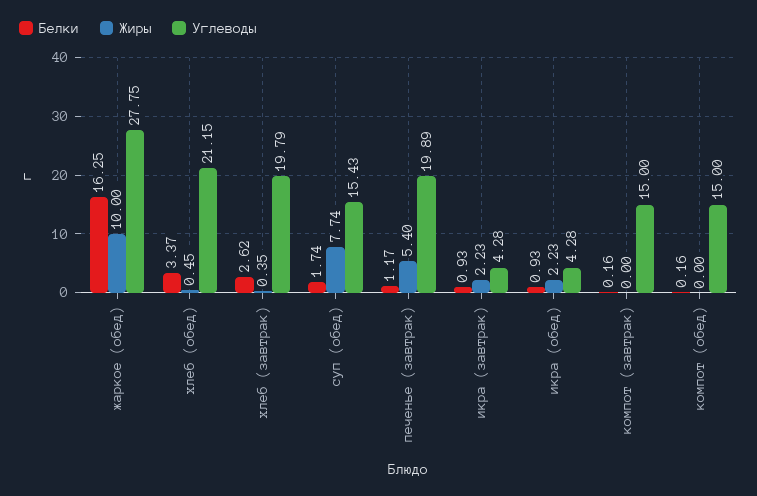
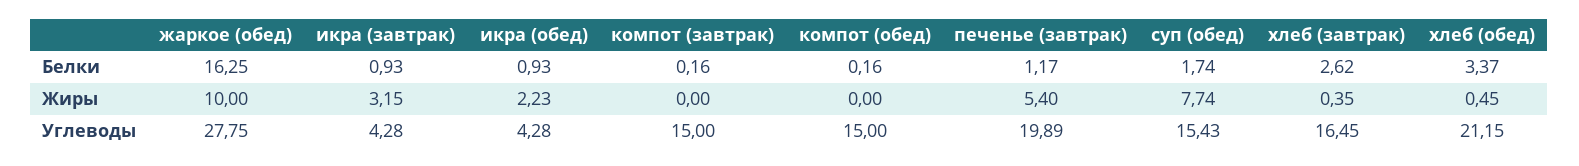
  {
    "Белки": {
      "жаркое (обед)": 16.25,
      "хлеб (обед)": 3.37,
      "хлеб (завтрак)": 2.62,
      "суп (обед)": 1.74,
      "печенье (завтрак)": 1.17,
      "икра (завтрак)": 0.93,
      "икра (обед)": 0.93,
      "компот (завтрак)": 0.16,
      "компот (обед)": 0.16
    },
    "Жиры": {
      "жаркое (обед)": 10,
      "хлеб (обед)": 0.45,
      "хлеб (завтрак)": 0.35,
      "суп (обед)": 7.74,
      "печенье (завтрак)": 5.4,
-     "икра (завтрак)": 2.23,
+     "икра (завтрак)": 3.15,
      "икра (обед)": 2.23,
      "компот (завтрак)": 0,
      "компот (обед)": 0
    },
    "Углеводы": {
      "жаркое (обед)": 27.75,
      "хлеб (обед)": 21.15,
-     "хлеб (завтрак)": 19.79,
+     "хлеб (завтрак)": 16.45,
      "суп (обед)": 15.43,
      "печенье (завтрак)": 19.89,
      "икра (завтрак)": 4.28,
      "икра (обед)": 4.28,
      "компот (завтрак)": 15,
      "компот (обед)": 15
    }
  }

